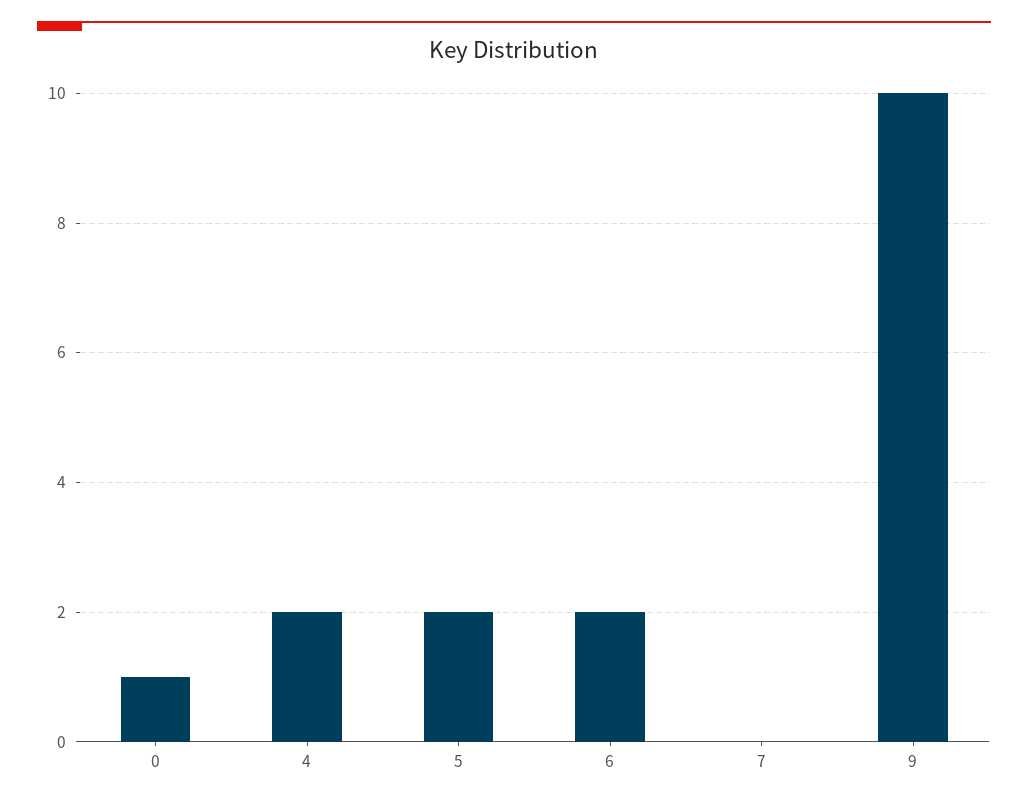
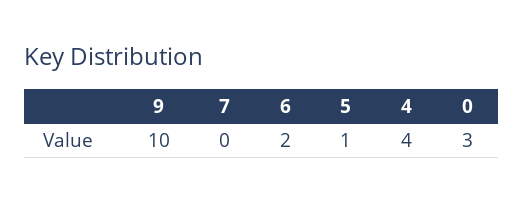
  {
-   "0": 1,
+   "0": 3,
-   "4": 2,
+   "4": 4,
-   "5": 2,
+   "5": 1,
    "6": 2,
    "7": 0,
    "9": 10
  }

